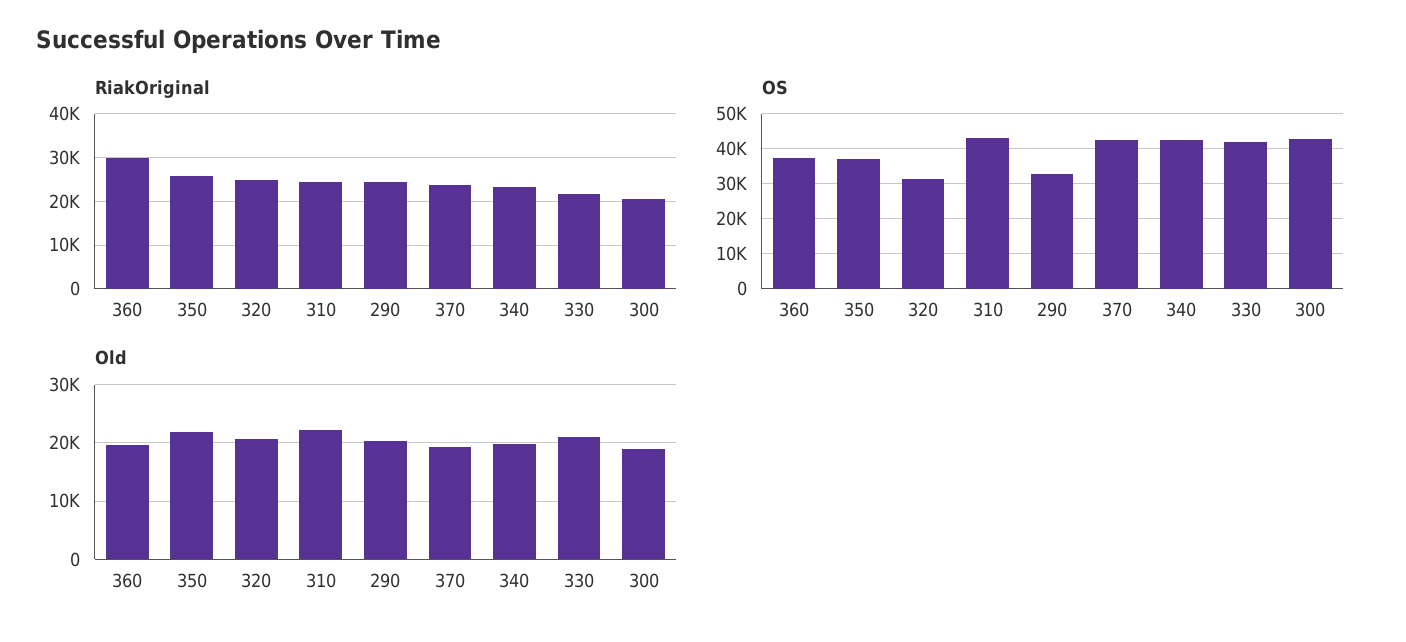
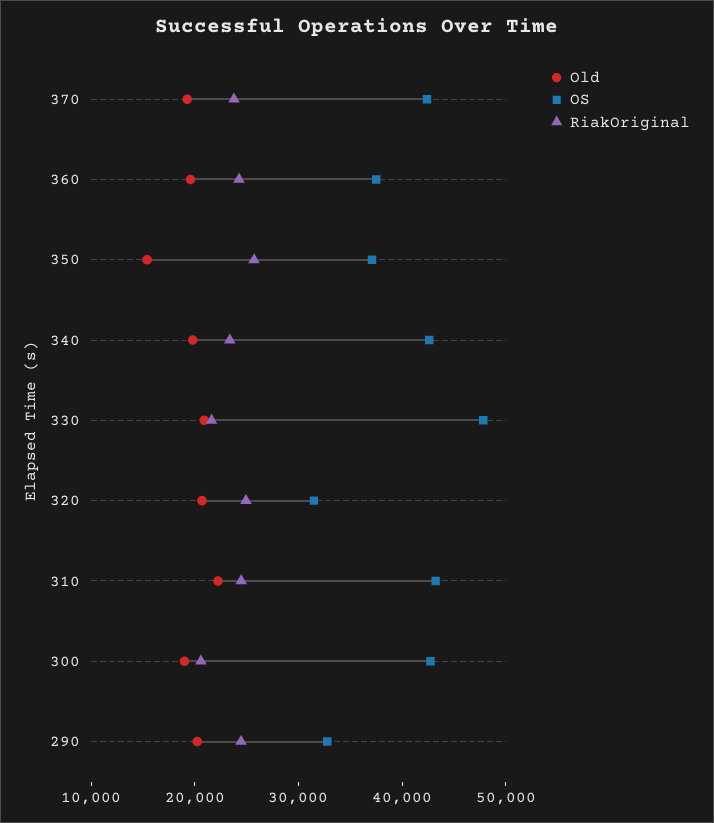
  {
    "RiakOriginal": {
-     "360": 30000,
+     "360": 24000,
      "350": 26000,
      "320": 24000,
      "310": 24000,
      "290": 24000,
      "370": 24000,
      "340": 24000,
      "330": 22000,
      "300": 20000
    },
    "OS": {
      "360": 38000,
      "350": 38000,
      "320": 32000,
      "310": 44000,
      "290": 32000,
      "370": 42000,
      "340": 42000,
-     "330": 42000,
+     "330": 48000,
      "300": 42000
    },
    "Old": {
      "360": 20000,
-     "350": 22000,
+     "350": 16000,
      "320": 20000,
      "310": 22000,
      "290": 20000,
      "370": 20000,
      "340": 20000,
      "330": 20000,
      "300": 20000
    }
  }

